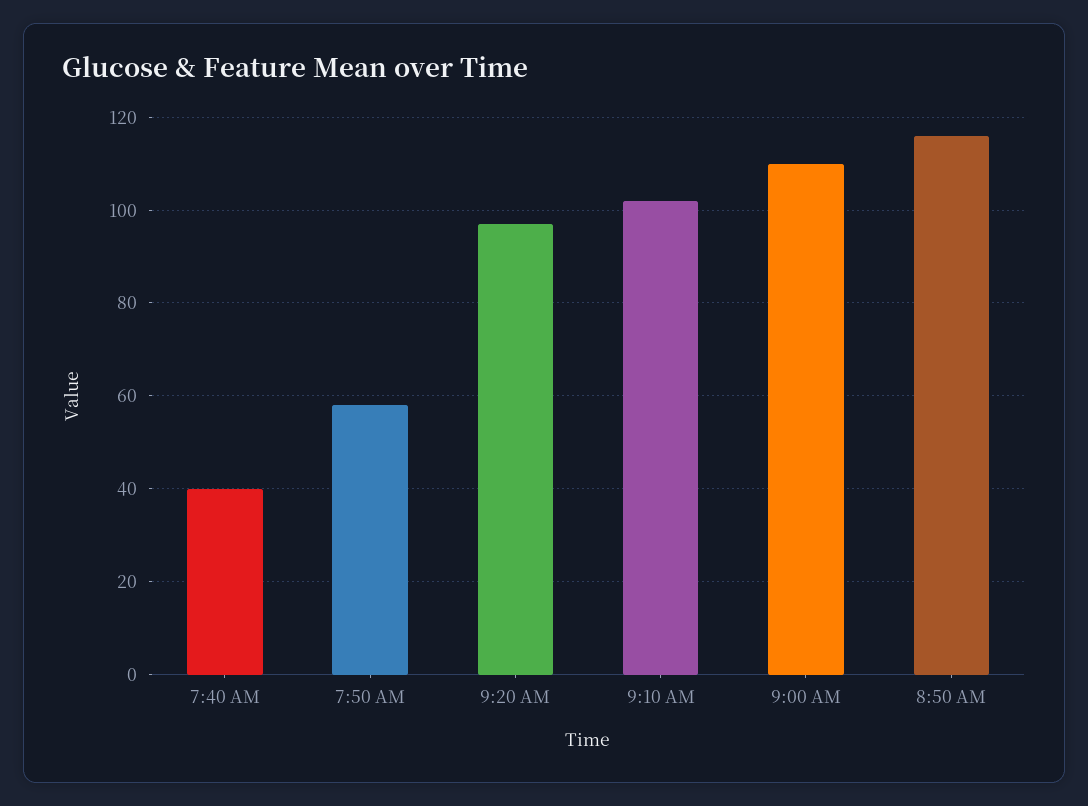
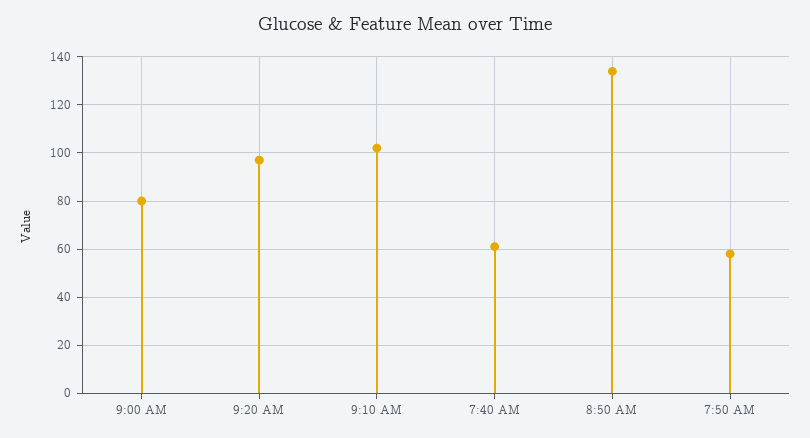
  {
-   "7:40 AM": 40,
+   "7:40 AM": 60,
    "7:50 AM": 60,
    "9:20 AM": 95,
    "9:10 AM": 100,
-   "9:00 AM": 110,
+   "9:00 AM": 80,
-   "8:50 AM": 115
+   "8:50 AM": 135
  }

